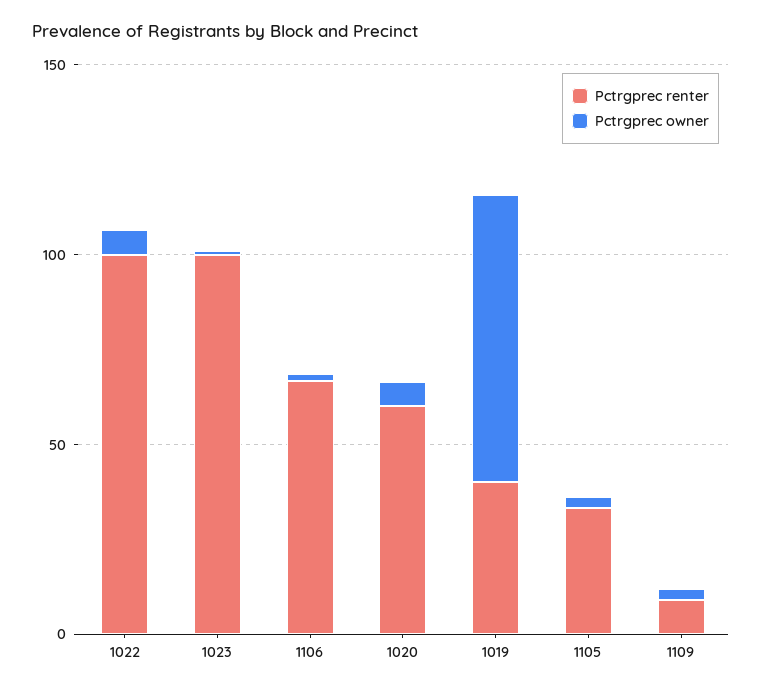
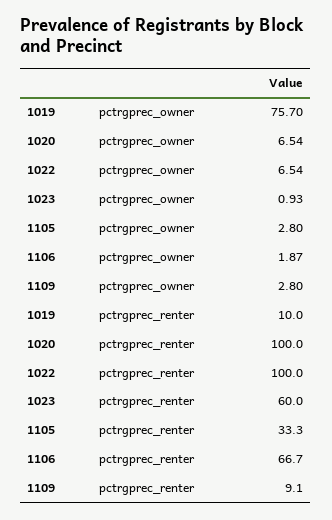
  {
    "Pctrgprec renter": {
      "1022": 100,
-     "1023": 100,
+     "1023": 60,
      "1106": 66.7,
-     "1020": 60,
+     "1020": 100,
-     "1019": 40,
+     "1019": 10,
      "1105": 33.3,
      "1109": 9.1
    },
    "Pctrgprec owner": {
      "1022": 6.54,
      "1023": 0.93,
      "1106": 1.87,
      "1020": 6.54,
      "1019": 75.7,
      "1105": 2.8,
      "1109": 2.8
    }
  }

